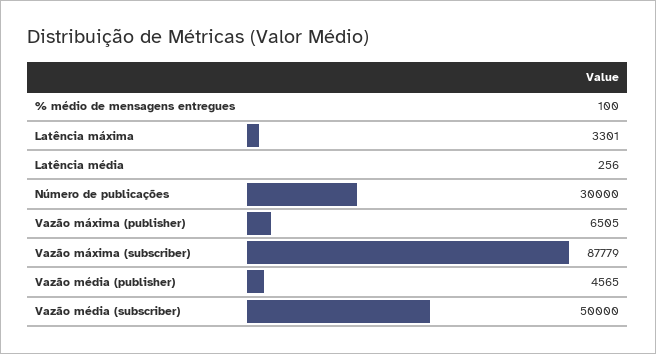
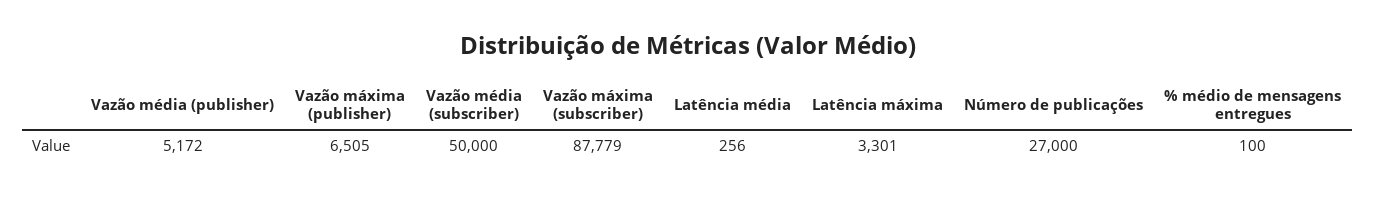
  {
    "% médio de mensagens entregues": 100,
    "Latência máxima": 3301,
    "Latência média": 256,
-   "Número de publicações": 30000,
+   "Número de publicações": 27000,
    "Vazão máxima (publisher)": 6505,
    "Vazão máxima (subscriber)": 87779,
-   "Vazão média (publisher)": 4565,
+   "Vazão média (publisher)": 5172,
    "Vazão média (subscriber)": 50000
  }

